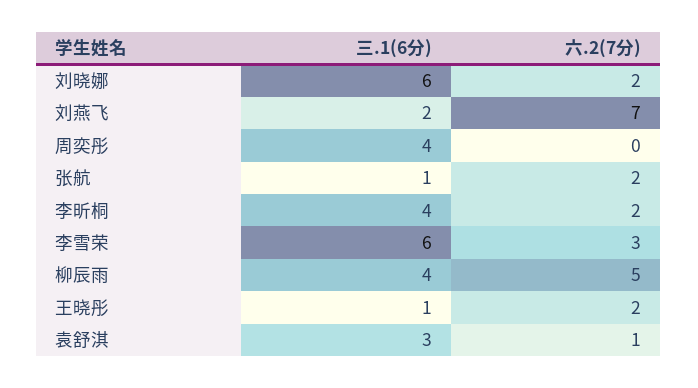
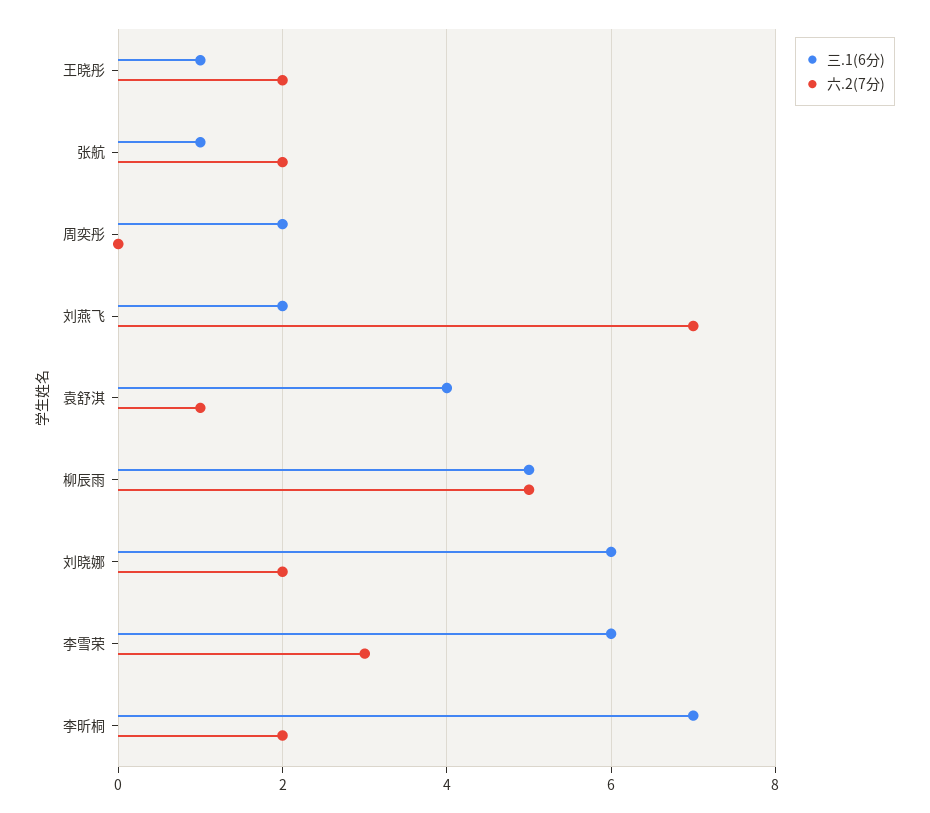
  {
    "三.1(6分)": {
      "刘晓娜": 6,
      "刘燕飞": 2,
-     "周奕彤": 4,
+     "周奕彤": 2,
      "张航": 1,
-     "李昕桐": 4,
+     "李昕桐": 7,
      "李雪荣": 6,
-     "柳辰雨": 4,
+     "柳辰雨": 5,
      "王晓彤": 1,
-     "袁舒淇": 3
+     "袁舒淇": 4
    },
    "六.2(7分)": {
      "刘晓娜": 2,
      "刘燕飞": 7,
      "周奕彤": 0,
      "张航": 2,
      "李昕桐": 2,
      "李雪荣": 3,
      "柳辰雨": 5,
      "王晓彤": 2,
      "袁舒淇": 1
    }
  }

